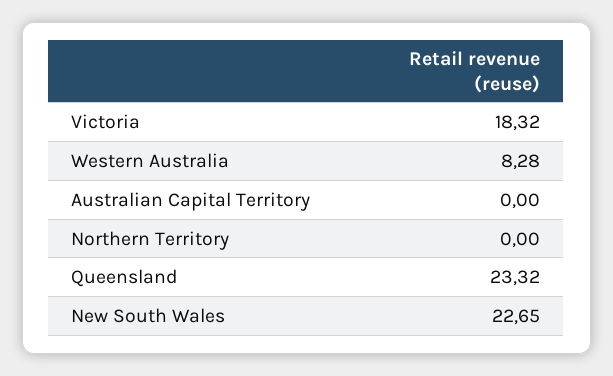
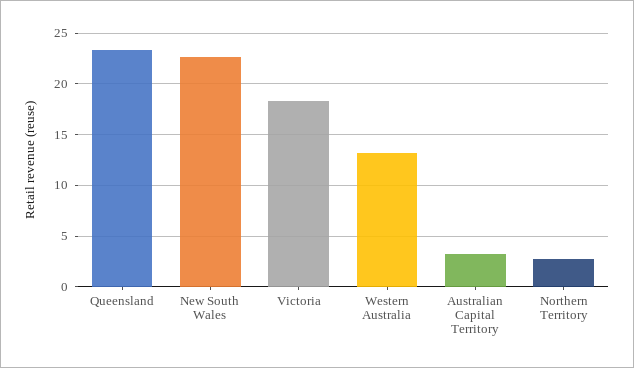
  {
    "Victoria": 18.32,
-   "Western Australia": 8.28,
+   "Western Australia": 13,
-   "Australian Capital Territory": 0,
+   "Australian Capital Territory": 3,
-   "Northern Territory": 0,
+   "Northern Territory": 3,
    "Queensland": 23.32,
    "New South Wales": 22.65
  }

